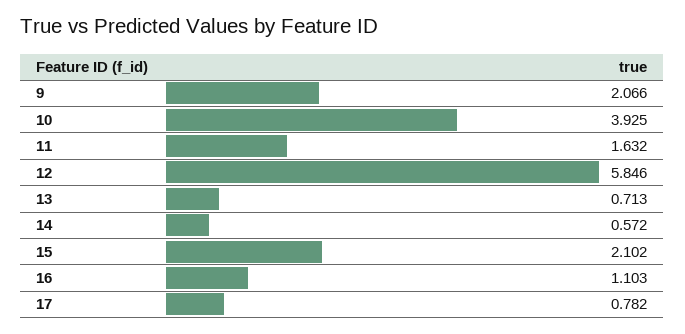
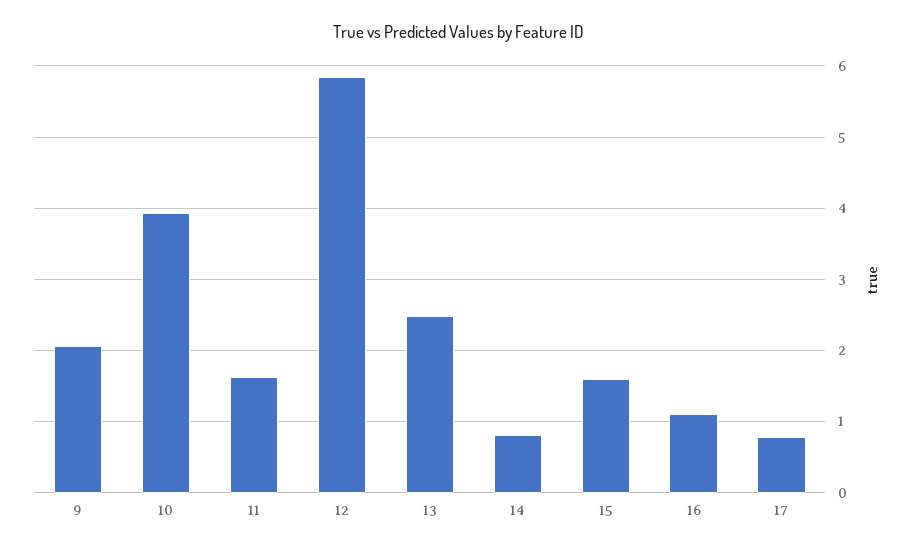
  {
    "9": 2.066,
    "10": 3.925,
    "11": 1.632,
    "12": 5.846,
-   "13": 0.713,
+   "13": 2.5,
-   "14": 0.572,
+   "14": 0.8,
-   "15": 2.102,
+   "15": 1.6,
    "16": 1.103,
    "17": 0.782
  }

